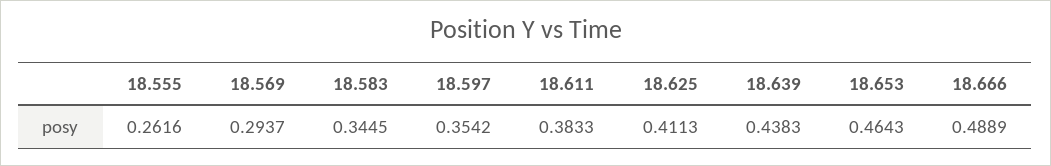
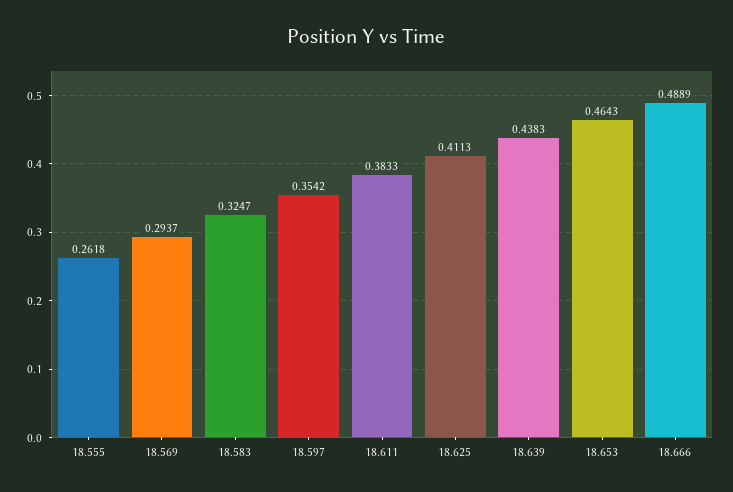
  {
-   "18.555": 0.2616,
+   "18.555": 0.2618,
    "18.569": 0.2937,
-   "18.583": 0.3445,
+   "18.583": 0.3247,
    "18.597": 0.3542,
    "18.611": 0.3833,
    "18.625": 0.4113,
    "18.639": 0.4383,
    "18.653": 0.4643,
    "18.666": 0.4889
  }

